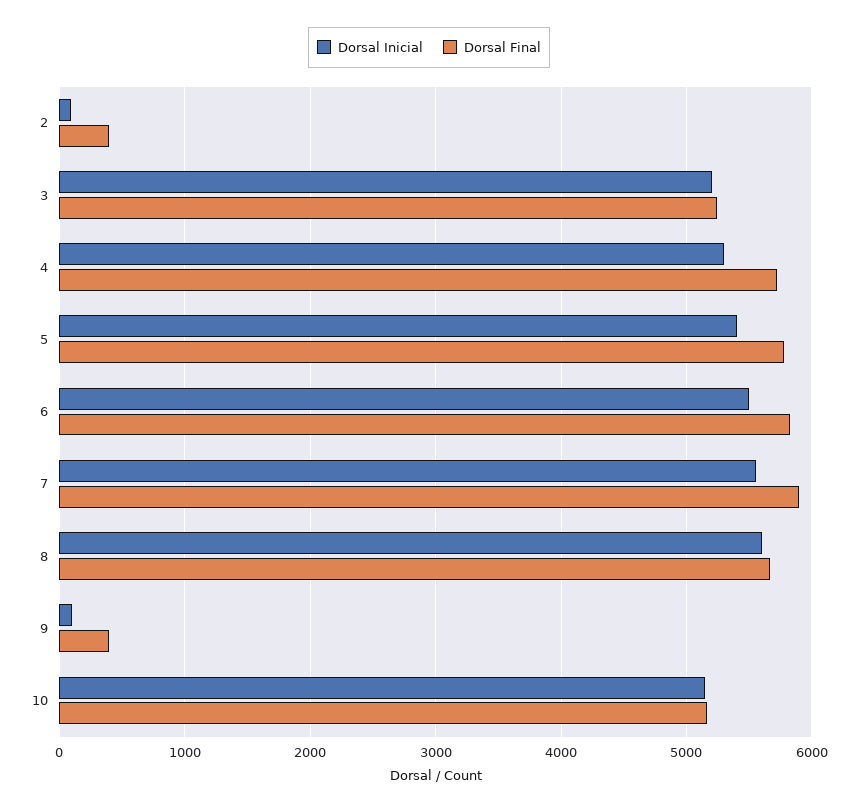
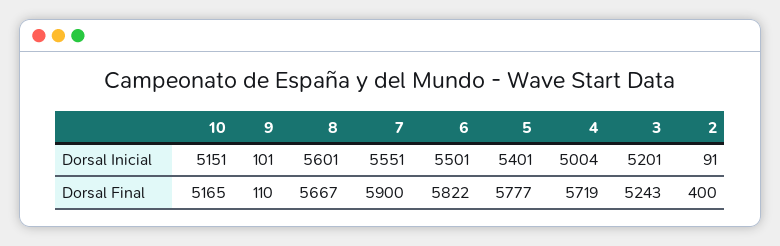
  {
    "Dorsal Inicial": {
      "2": 91,
      "3": 5201,
-     "4": 5300,
+     "4": 5004,
      "5": 5401,
      "6": 5501,
      "7": 5551,
      "8": 5601,
      "9": 101,
      "10": 5151
    },
    "Dorsal Final": {
      "2": 400,
      "3": 5243,
      "4": 5719,
      "5": 5777,
      "6": 5822,
      "7": 5900,
      "8": 5667,
-     "9": 400,
+     "9": 110,
      "10": 5165
    }
  }

